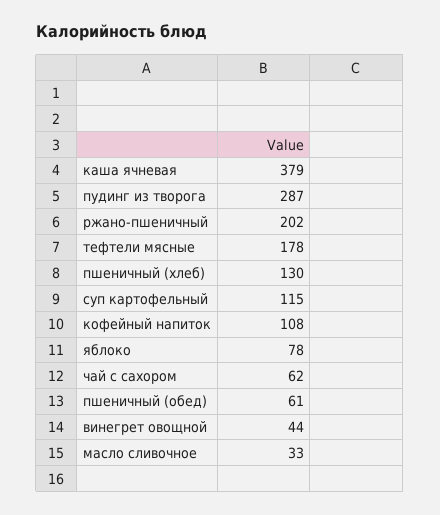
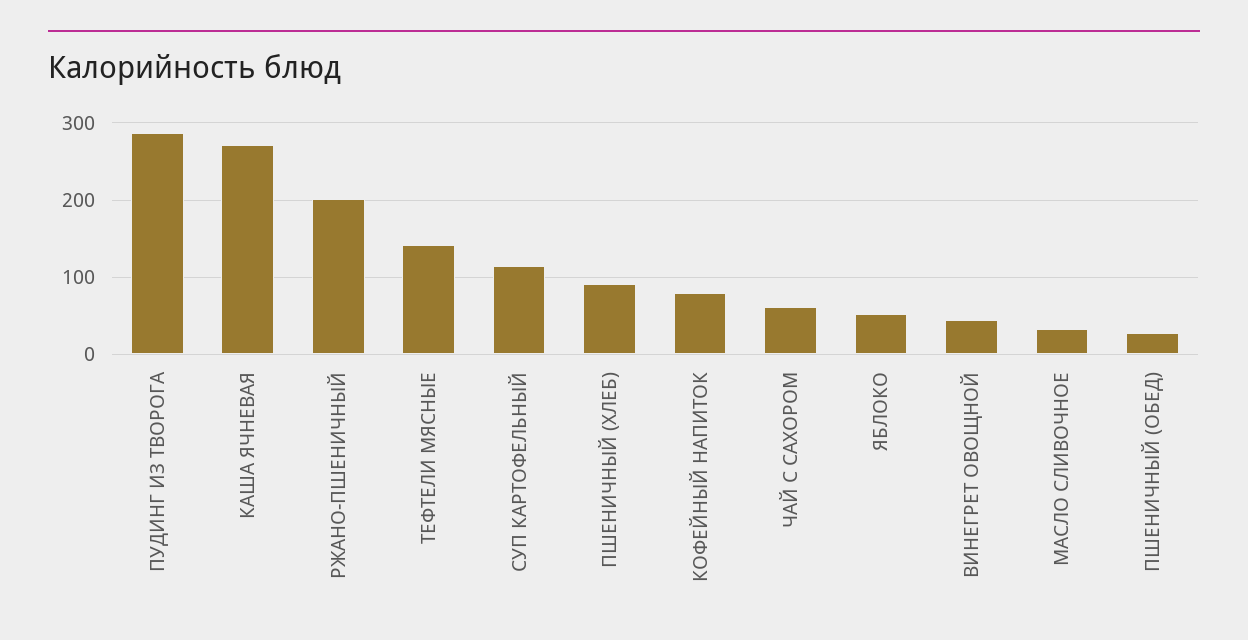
  {
-   "каша ячневая": 379,
+   "каша ячневая": 270,
    "пудинг из творога": 287,
    "ржано-пшеничный": 202,
-   "тефтели мясные": 178,
+   "тефтели мясные": 140,
-   "пшеничный (хлеб)": 130,
+   "пшеничный (хлеб)": 90,
    "суп картофельный": 115,
-   "кофейный напиток": 108,
+   "кофейный напиток": 80,
-   "яблоко": 78,
+   "яблоко": 50,
    "чай с сахором": 62,
-   "пшеничный (обед)": 61,
+   "пшеничный (обед)": 30,
    "винегрет овощной": 44,
    "масло сливочное": 33
  }

